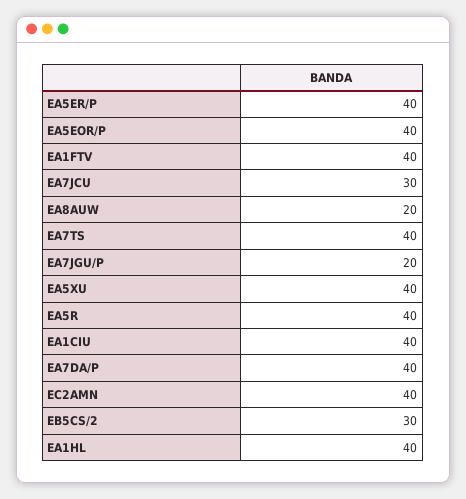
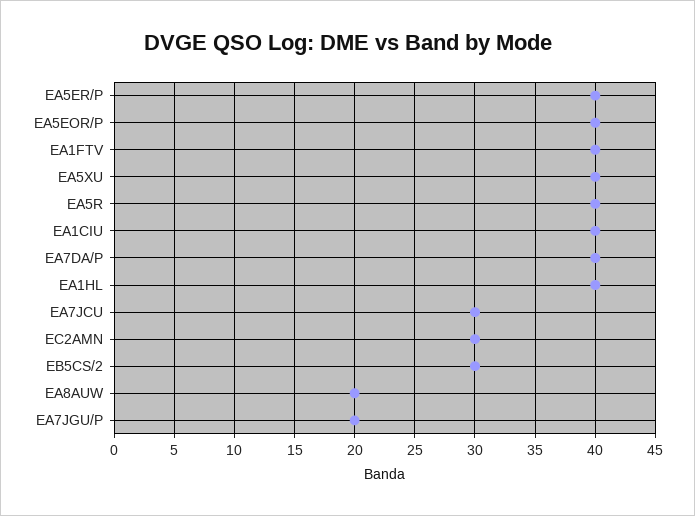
  {
    "EA5ER/P": 40,
    "EA5EOR/P": 40,
    "EA1FTV": 40,
    "EA7JCU": 30,
    "EA8AUW": 20,
-   "EA7TS": 40,
    "EA7JGU/P": 20,
    "EA5XU": 40,
    "EA5R": 40,
    "EA1CIU": 40,
    "EA7DA/P": 40,
-   "EC2AMN": 40,
+   "EC2AMN": 30,
    "EB5CS/2": 30,
    "EA1HL": 40
  }

